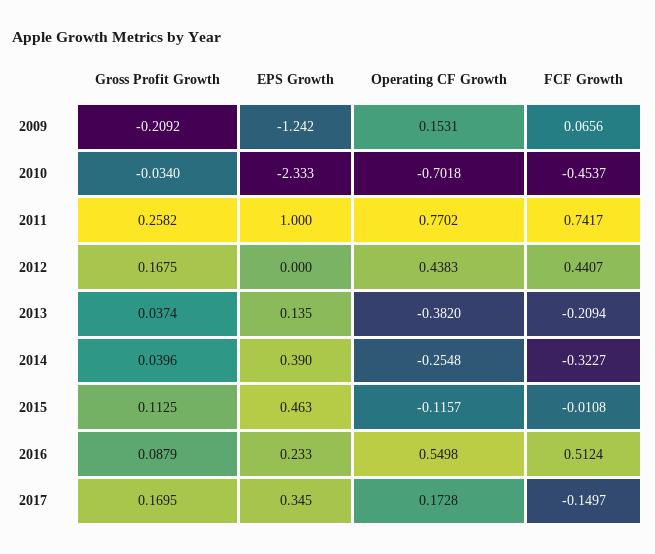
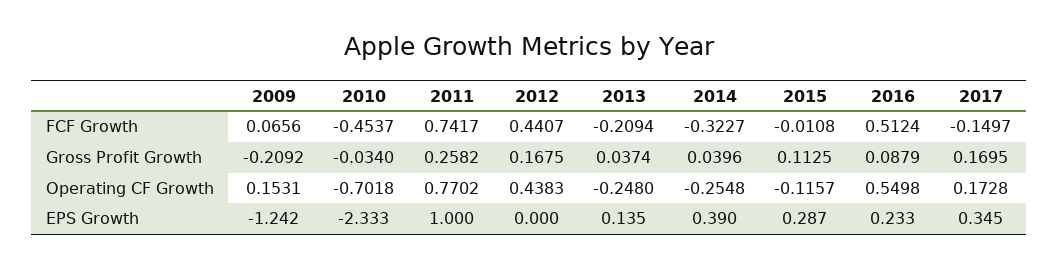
  {
    "Gross Profit Growth": {
      "2009": -0.2092,
      "2010": -0.034,
      "2011": 0.2582,
      "2012": 0.1675,
      "2013": 0.0374,
      "2014": 0.0396,
      "2015": 0.1125,
      "2016": 0.0879,
      "2017": 0.1695
    },
    "EPS Growth": {
      "2009": -1.242,
      "2010": -2.333,
      "2011": 1,
      "2012": 0,
      "2013": 0.135,
      "2014": 0.39,
-     "2015": 0.463,
+     "2015": 0.287,
      "2016": 0.233,
      "2017": 0.345
    },
    "Operating CF Growth": {
      "2009": 0.1531,
      "2010": -0.7018,
      "2011": 0.7702,
      "2012": 0.4383,
-     "2013": -0.382,
+     "2013": -0.248,
      "2014": -0.2548,
      "2015": -0.1157,
      "2016": 0.5498,
      "2017": 0.1728
    },
    "FCF Growth": {
      "2009": 0.0656,
      "2010": -0.4537,
      "2011": 0.7417,
      "2012": 0.4407,
      "2013": -0.2094,
      "2014": -0.3227,
      "2015": -0.0108,
      "2016": 0.5124,
      "2017": -0.1497
    }
  }

